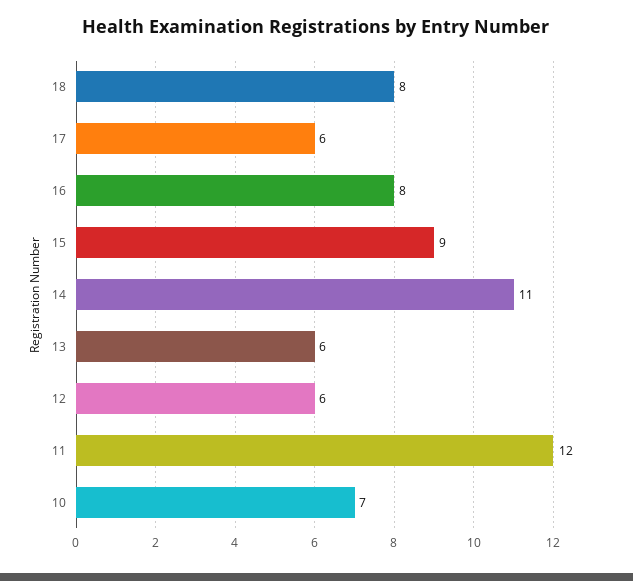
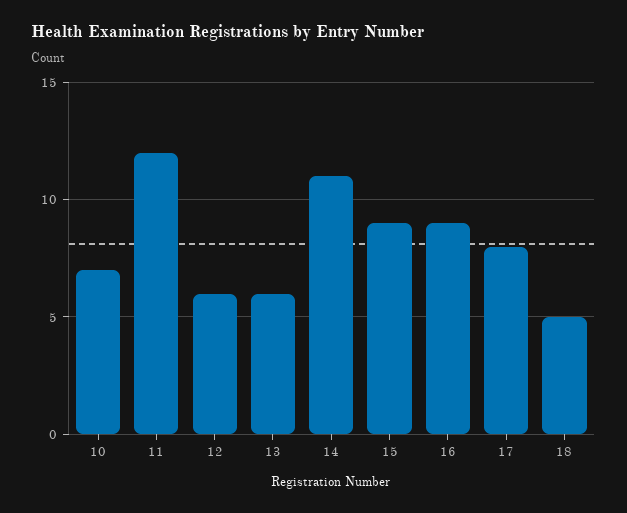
  {
-   "18": 8,
+   "18": 5,
-   "17": 6,
+   "17": 8,
-   "16": 8,
+   "16": 9,
    "15": 9,
    "14": 11,
    "13": 6,
    "12": 6,
    "11": 12,
    "10": 7
  }

